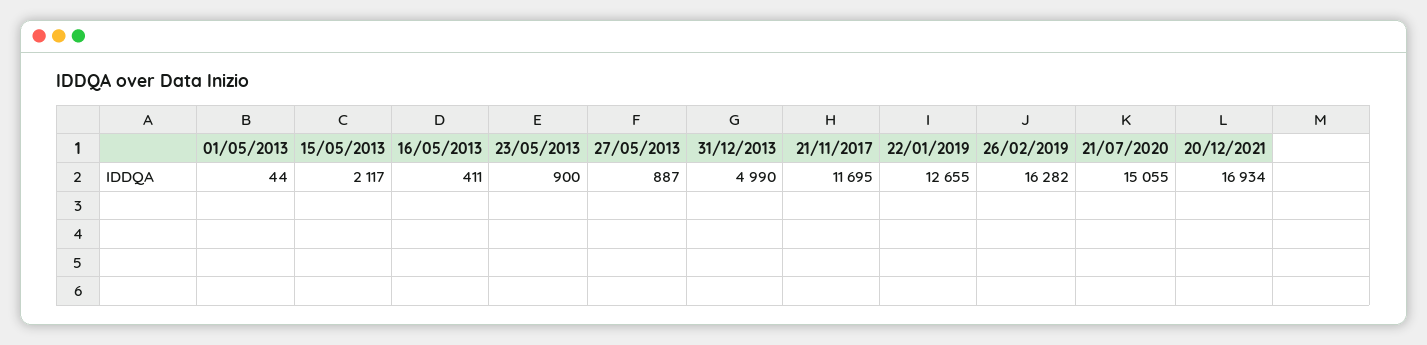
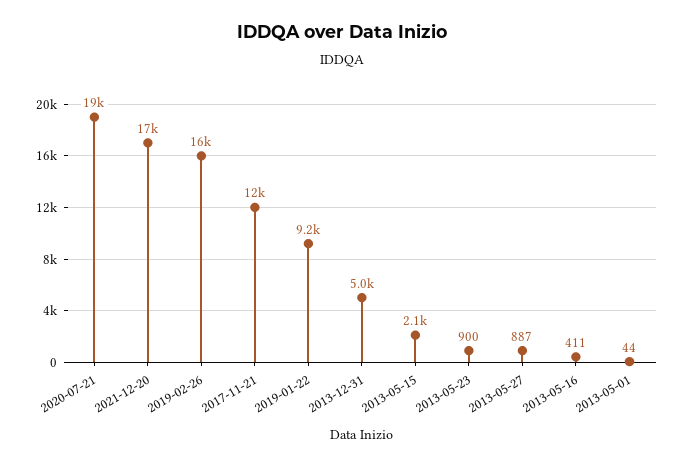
  {
    "01/05/2013": 44,
    "15/05/2013": 2117,
    "16/05/2013": 411,
    "23/05/2013": 900,
    "27/05/2013": 887,
    "31/12/2013": 4990,
    "21/11/2017": 11695,
-   "22/01/2019": 12655,
+   "22/01/2019": 9200,
    "26/02/2019": 16282,
-   "21/07/2020": 15055,
+   "21/07/2020": 19000,
    "20/12/2021": 16934
  }

